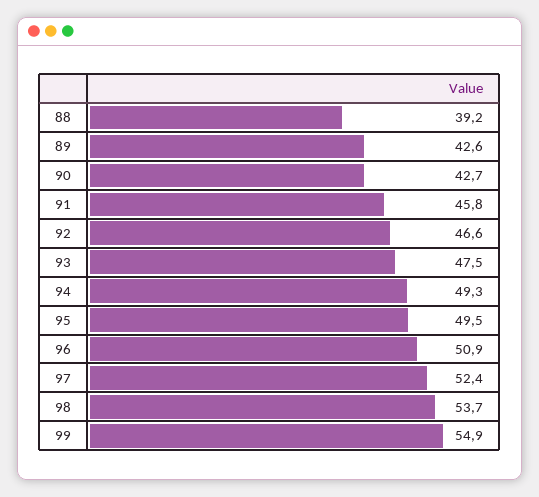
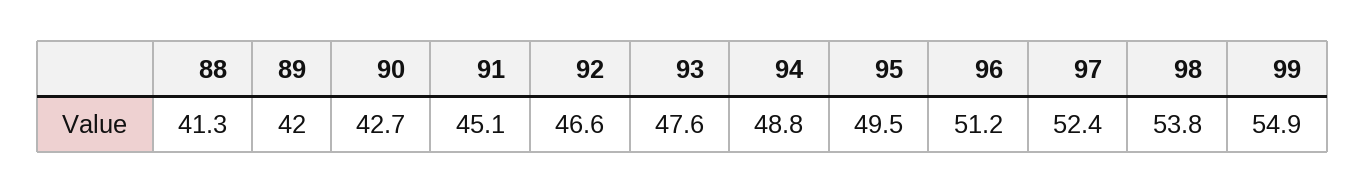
  {
-   "88": 39.2,
+   "88": 41.3,
-   "89": 42.6,
+   "89": 42,
    "90": 42.7,
-   "91": 45.8,
+   "91": 45.1,
    "92": 46.6,
-   "93": 47.5,
+   "93": 47.6,
-   "94": 49.3,
+   "94": 48.8,
    "95": 49.5,
-   "96": 50.9,
+   "96": 51.2,
    "97": 52.4,
-   "98": 53.7,
+   "98": 53.8,
    "99": 54.9
  }

